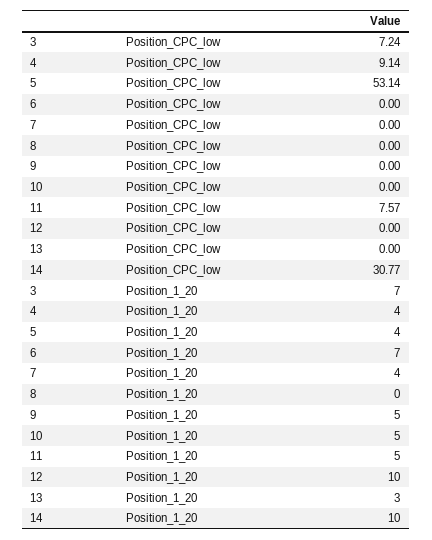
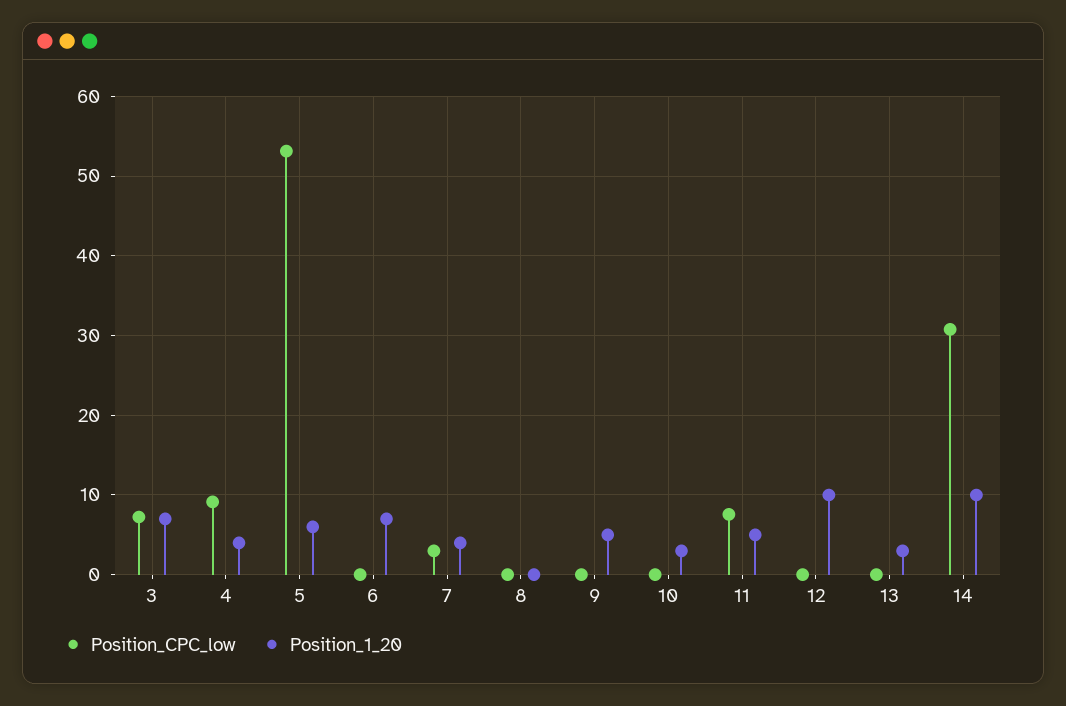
  {
    "Position_CPC_low": {
      "3": 7.24,
      "4": 9.14,
      "5": 53.14,
      "6": 0,
-     "7": 0,
+     "7": 3,
      "8": 0,
      "9": 0,
      "10": 0,
      "11": 7.57,
      "12": 0,
      "13": 0,
      "14": 30.77
    },
    "Position_1_20": {
      "3": 7,
      "4": 4,
-     "5": 4,
+     "5": 6,
      "6": 7,
      "7": 4,
      "8": 0,
      "9": 5,
-     "10": 5,
+     "10": 3,
      "11": 5,
      "12": 10,
      "13": 3,
      "14": 10
    }
  }

